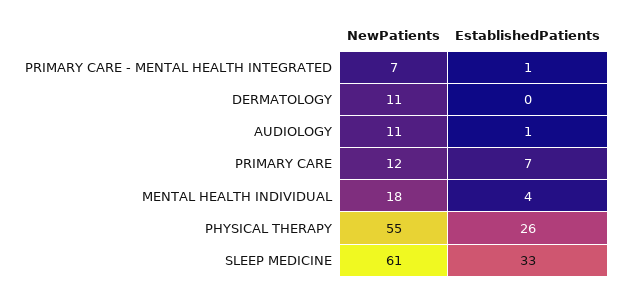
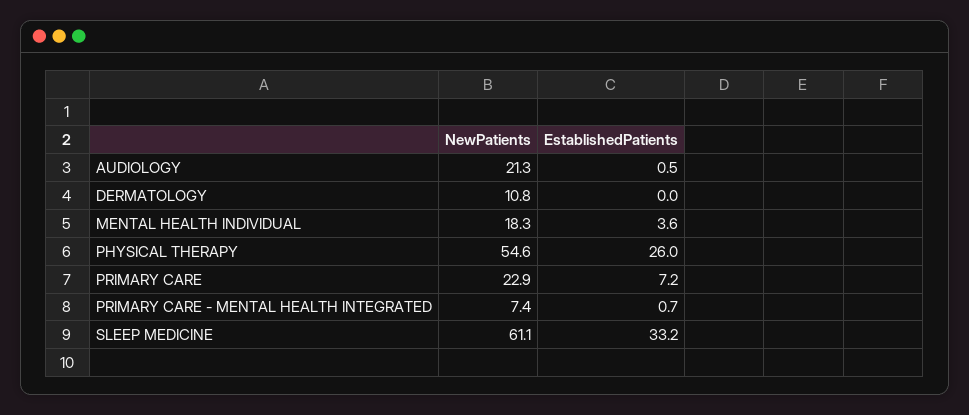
  {
    "NewPatients": {
      "PRIMARY CARE - MENTAL HEALTH INTEGRATED": 7.4,
      "DERMATOLOGY": 10.8,
-     "AUDIOLOGY": 11,
+     "AUDIOLOGY": 21.3,
-     "PRIMARY CARE": 12,
+     "PRIMARY CARE": 22.9,
      "MENTAL HEALTH INDIVIDUAL": 18.3,
      "PHYSICAL THERAPY": 54.6,
      "SLEEP MEDICINE": 61.1
    },
    "EstablishedPatients": {
      "PRIMARY CARE - MENTAL HEALTH INTEGRATED": 0.7,
      "DERMATOLOGY": 0,
      "AUDIOLOGY": 0.5,
      "PRIMARY CARE": 7.2,
      "MENTAL HEALTH INDIVIDUAL": 3.6,
      "PHYSICAL THERAPY": 26,
      "SLEEP MEDICINE": 33.2
    }
  }

